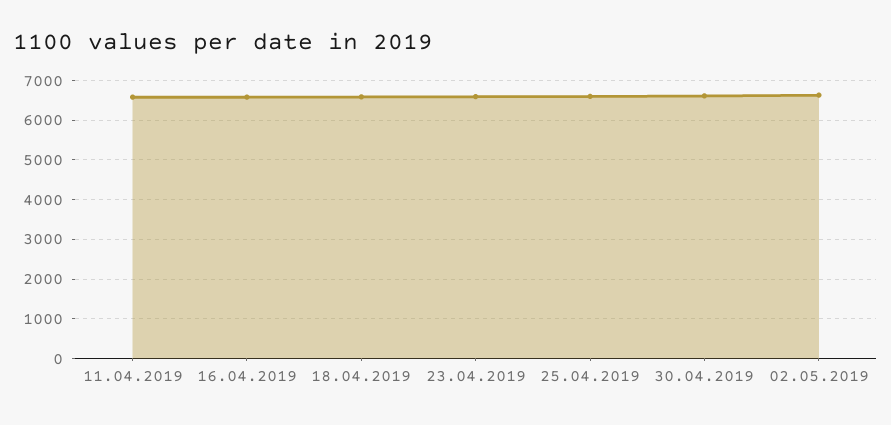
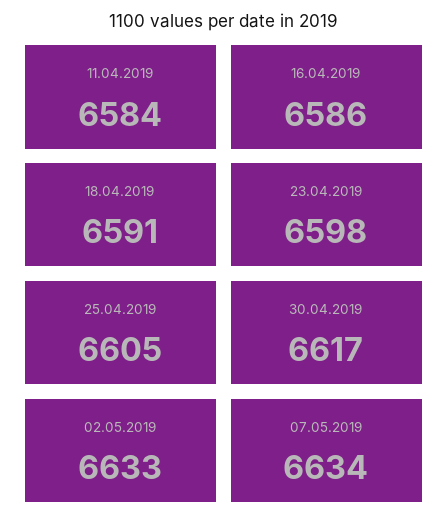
  {
    "11.04.2019": 6584,
    "16.04.2019": 6586,
    "18.04.2019": 6591,
    "23.04.2019": 6598,
    "25.04.2019": 6605,
    "30.04.2019": 6617,
-   "02.05.2019": 6633
+   "02.05.2019": 6633,
+   "07.05.2019": 6634
  }

